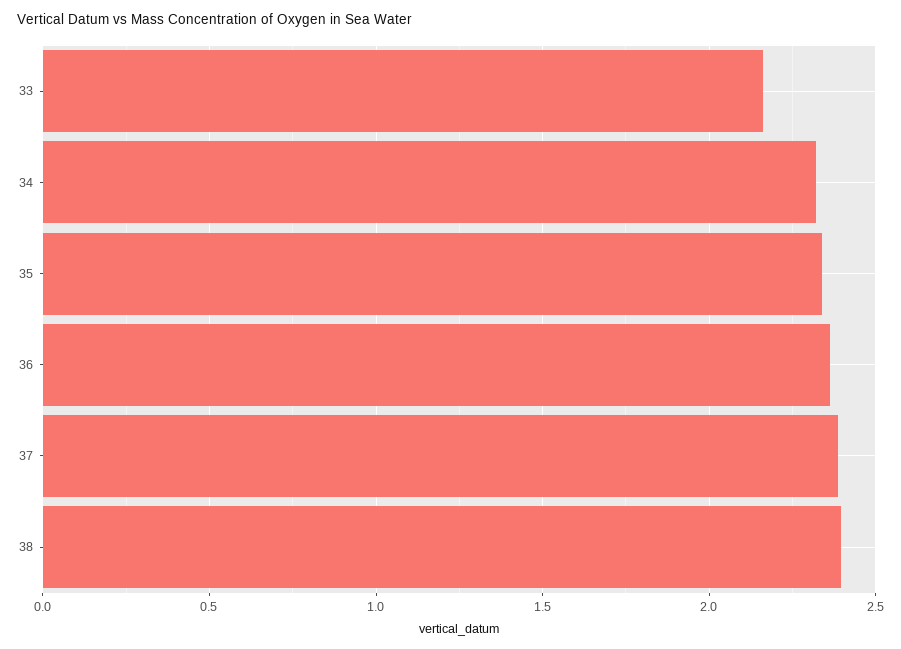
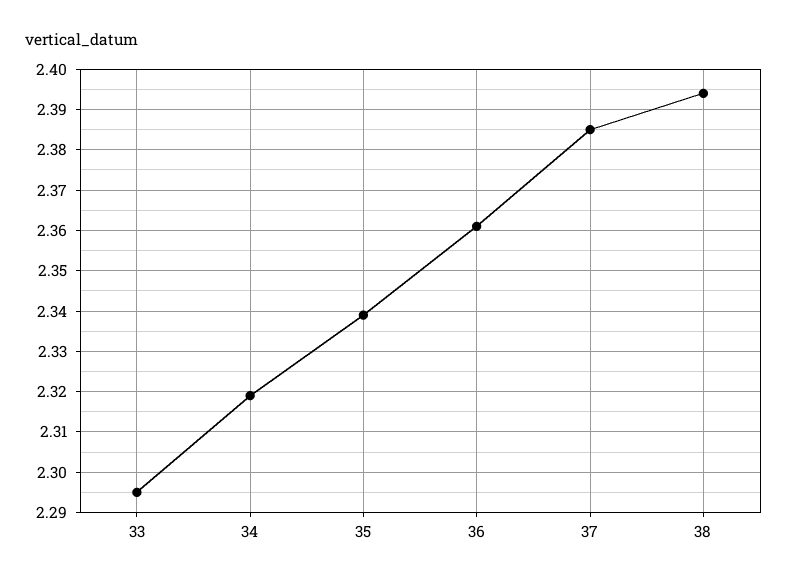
  {
-   "33": 2.15,
+   "33": 2.295,
    "34": 2.32,
    "35": 2.34,
    "36": 2.36,
    "37": 2.385,
    "38": 2.395
  }

